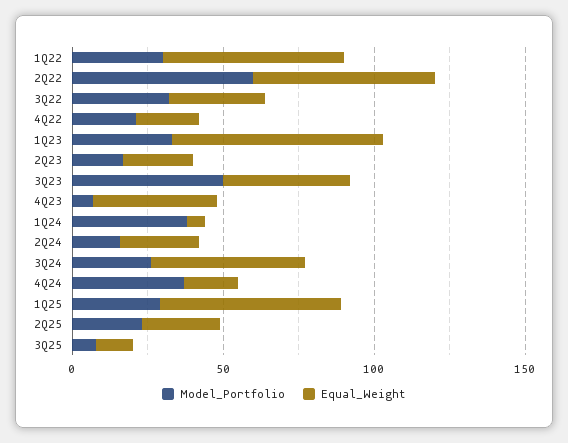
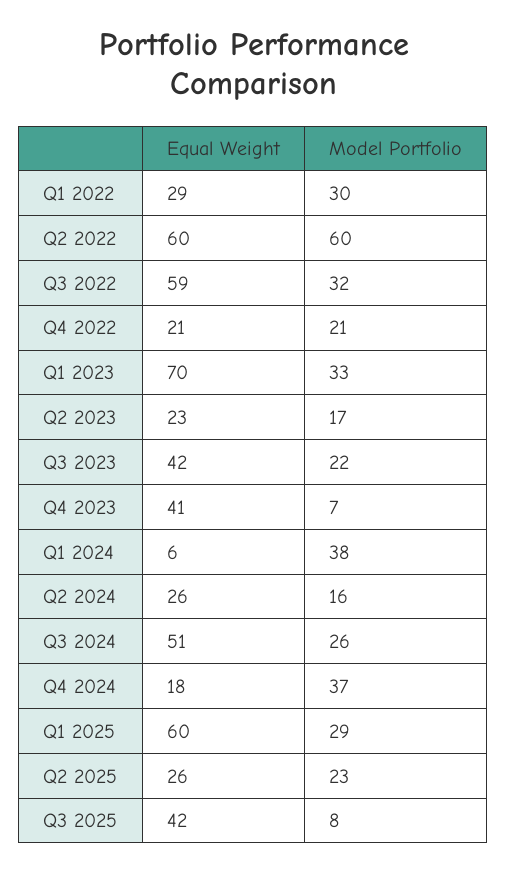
  {
    "Model_Portfolio": {
      "1Q22": 30,
      "2Q22": 60,
      "3Q22": 32,
      "4Q22": 21,
      "1Q23": 33,
      "2Q23": 17,
-     "3Q23": 50,
+     "3Q23": 22,
      "4Q23": 7,
      "1Q24": 38,
      "2Q24": 16,
      "3Q24": 26,
      "4Q24": 37,
      "1Q25": 29,
      "2Q25": 23,
      "3Q25": 8
    },
    "Equal_Weight": {
-     "1Q22": 60,
+     "1Q22": 29,
      "2Q22": 60,
-     "3Q22": 30,
+     "3Q22": 59,
      "4Q22": 21,
      "1Q23": 70,
      "2Q23": 23,
      "3Q23": 42,
      "4Q23": 41,
      "1Q24": 6,
      "2Q24": 26,
      "3Q24": 51,
      "4Q24": 18,
      "1Q25": 60,
      "2Q25": 26,
-     "3Q25": 10
+     "3Q25": 42
    }
  }

